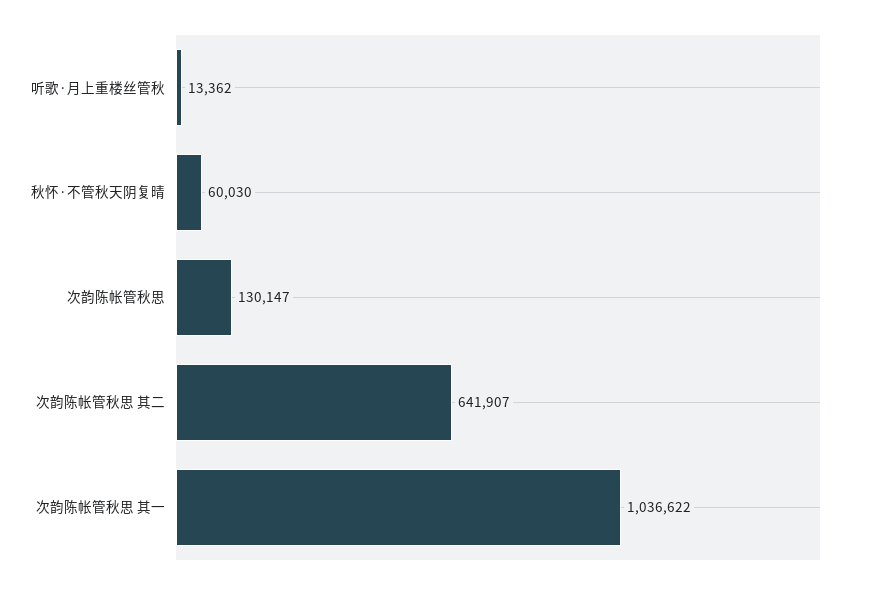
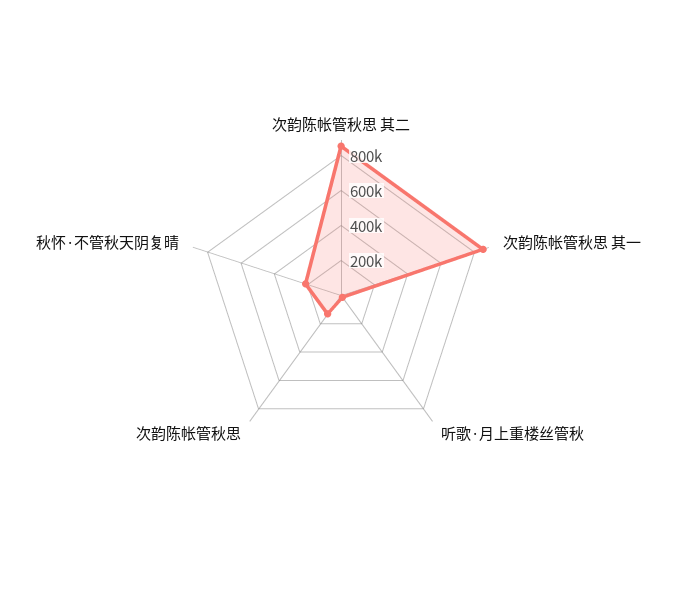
  {
    "听歌·月上重楼丝管秋": 13362,
-   "秋怀·不管秋天阴复晴": 60030,
+   "秋怀·不管秋天阴复晴": 200000,
    "次韵陈帐管秋思": 130147,
-   "次韵陈帐管秋思 其二": 641907,
+   "次韵陈帐管秋思 其二": 850000,
-   "次韵陈帐管秋思 其一": 1036622
+   "次韵陈帐管秋思 其一": 850000
  }

